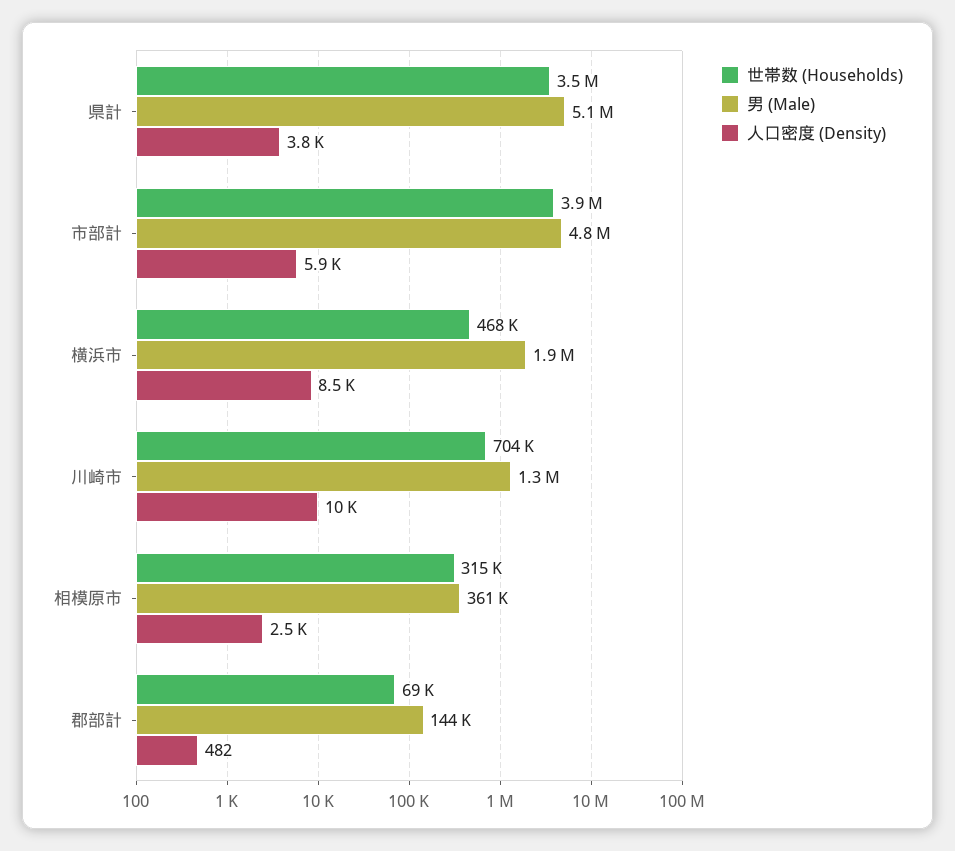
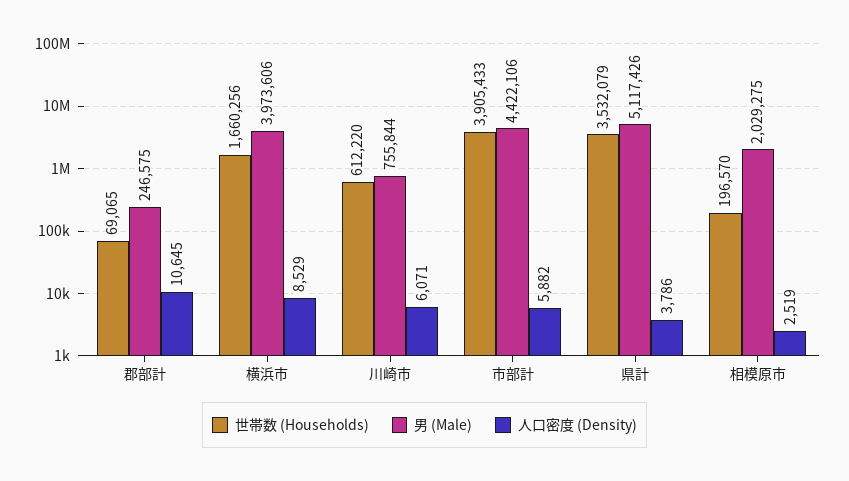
  {
    "世帯数 (Households)": {
      "県計": 3532079,
      "市部計": 3905433,
-     "横浜市": 468000,
+     "横浜市": 1660256,
-     "川崎市": 704000,
+     "川崎市": 612220,
-     "相模原市": 315000,
+     "相模原市": 196570,
      "郡部計": 69065
    },
    "男 (Male)": {
      "県計": 5117426,
-     "市部計": 4800000,
+     "市部計": 4422106,
-     "横浜市": 1900000,
+     "横浜市": 3973606,
-     "川崎市": 1300000,
+     "川崎市": 755844,
-     "相模原市": 361000,
+     "相模原市": 2029275,
-     "郡部計": 144000
+     "郡部計": 246575
    },
    "人口密度 (Density)": {
      "県計": 3786,
      "市部計": 5882,
      "横浜市": 8529,
-     "川崎市": 10000,
+     "川崎市": 6071,
      "相模原市": 2519,
-     "郡部計": 482
+     "郡部計": 10645
    }
  }

